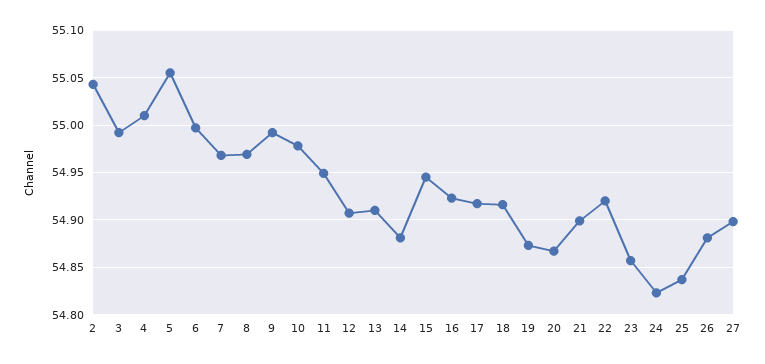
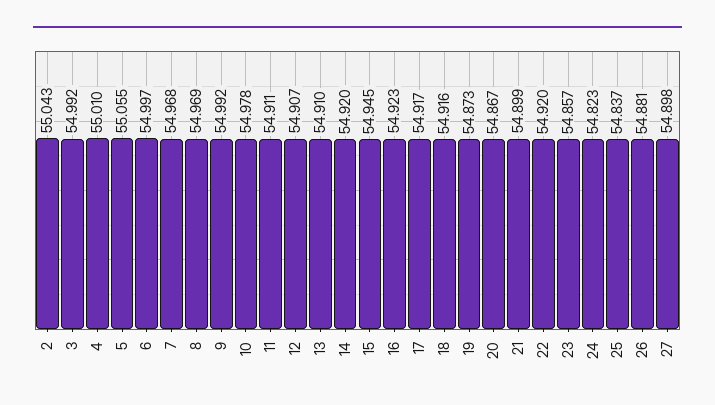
  {
    "2": 55.043,
    "3": 54.992,
    "4": 55.01,
    "5": 55.055,
    "6": 54.997,
    "7": 54.968,
    "8": 54.969,
    "9": 54.992,
    "10": 54.978,
-   "11": 54.95,
+   "11": 54.911,
    "12": 54.907,
    "13": 54.91,
-   "14": 54.88,
+   "14": 54.92,
    "15": 54.945,
    "16": 54.923,
    "17": 54.917,
    "18": 54.916,
    "19": 54.873,
    "20": 54.867,
    "21": 54.899,
    "22": 54.92,
    "23": 54.857,
    "24": 54.823,
    "25": 54.837,
    "26": 54.881,
    "27": 54.898
  }

